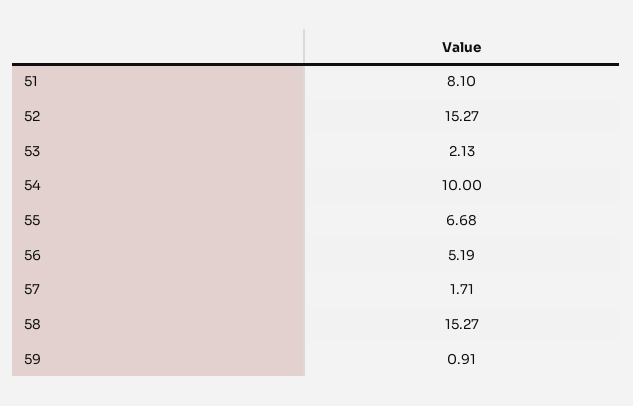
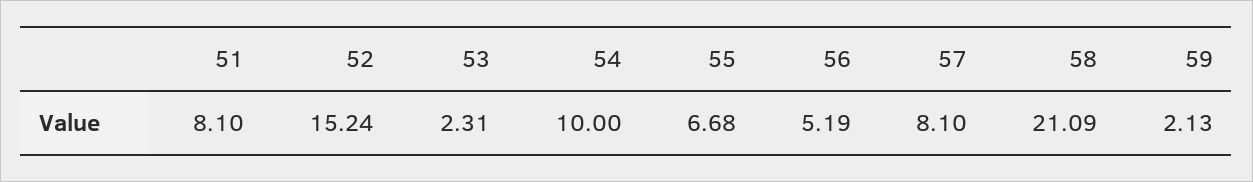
  {
    "51": 8.1,
-   "52": 15.27,
+   "52": 15.24,
-   "53": 2.13,
+   "53": 2.31,
    "54": 10,
    "55": 6.68,
    "56": 5.19,
-   "57": 1.71,
+   "57": 8.1,
-   "58": 15.27,
+   "58": 21.09,
-   "59": 0.91
+   "59": 2.13
  }

